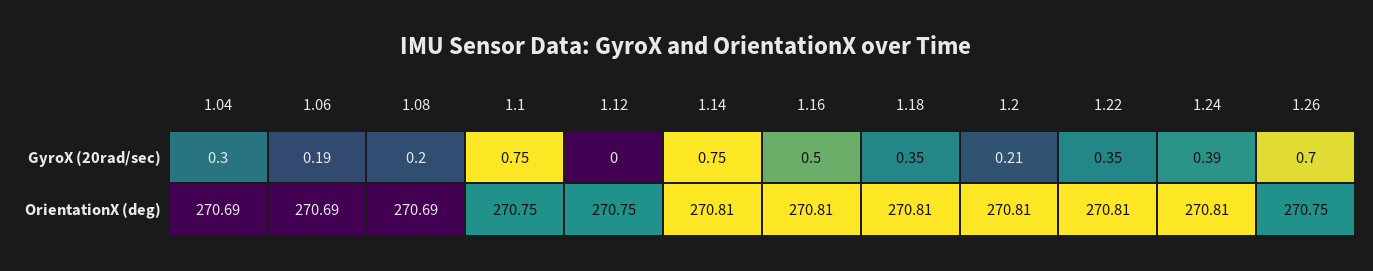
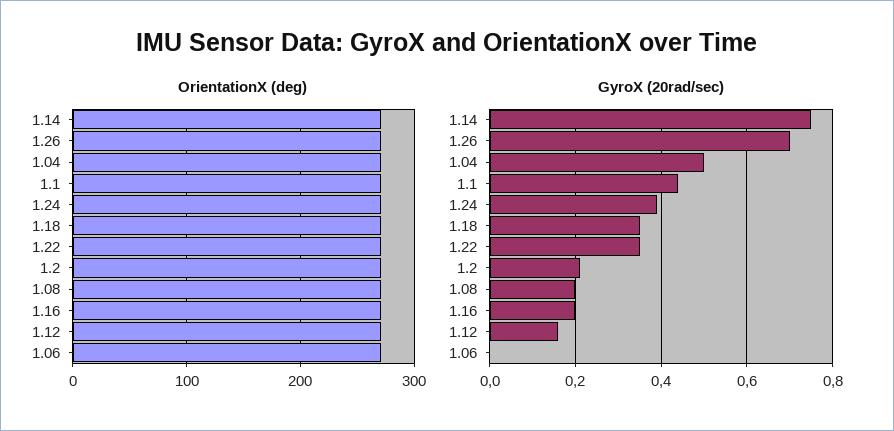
  {
    "GyroX (20rad/sec)": {
-     "1.04": 0.3,
+     "1.04": 0.5,
-     "1.06": 0.19,
+     "1.06": 0,
      "1.08": 0.2,
-     "1.1": 0.75,
+     "1.1": 0.45,
-     "1.12": 0,
+     "1.12": 0.15,
      "1.14": 0.75,
-     "1.16": 0.5,
+     "1.16": 0.2,
      "1.18": 0.35,
      "1.2": 0.21,
      "1.22": 0.35,
      "1.24": 0.39,
      "1.26": 0.7
    },
    "OrientationX (deg)": {
      "1.04": 270.69,
      "1.06": 270.69,
      "1.08": 270.69,
      "1.1": 270.75,
      "1.12": 270.75,
      "1.14": 270.81,
      "1.16": 270.81,
      "1.18": 270.81,
      "1.2": 270.81,
      "1.22": 270.81,
      "1.24": 270.81,
      "1.26": 270.75
    }
  }

